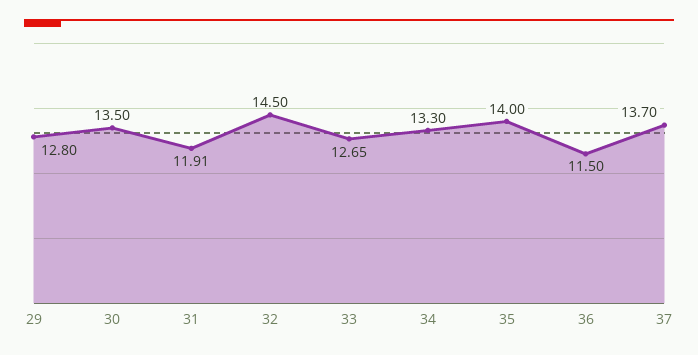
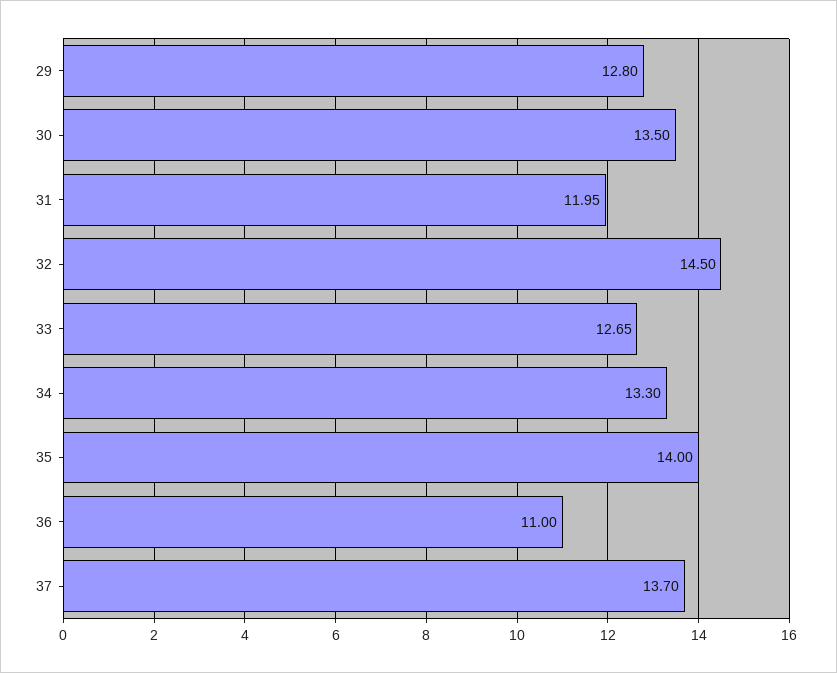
  {
    "29": 12.8,
    "30": 13.5,
-   "31": 11.91,
+   "31": 11.95,
    "32": 14.5,
    "33": 12.65,
    "34": 13.3,
    "35": 14,
-   "36": 11.5,
+   "36": 11,
    "37": 13.7
  }

